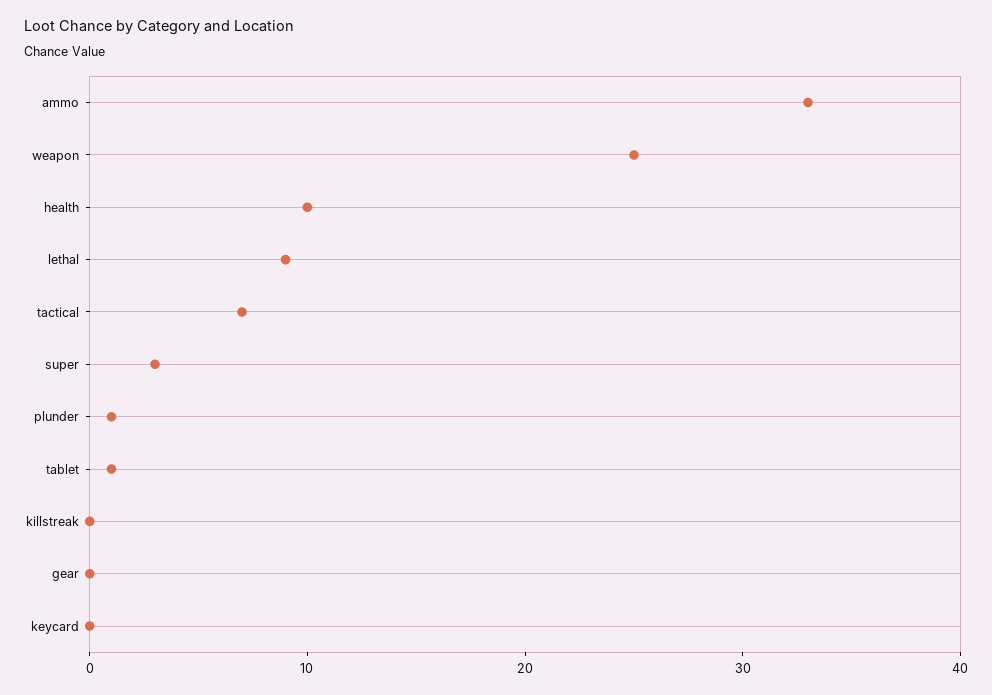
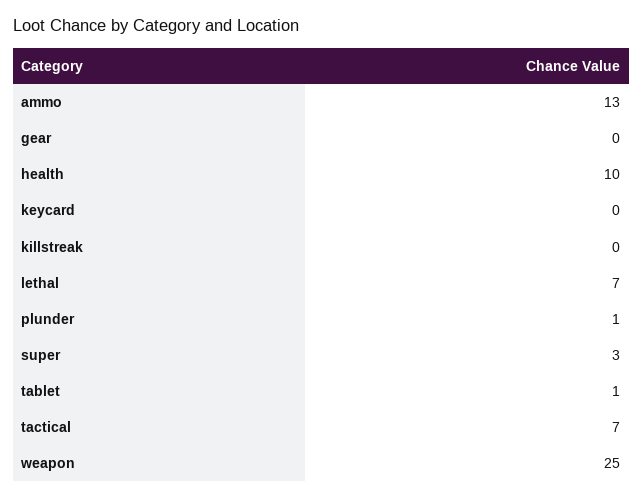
  {
-   "ammo": 33,
+   "ammo": 13,
    "weapon": 25,
    "health": 10,
-   "lethal": 9,
+   "lethal": 7,
    "tactical": 7,
    "super": 3,
    "plunder": 1,
    "tablet": 1,
    "killstreak": 0,
    "gear": 0,
    "keycard": 0
  }

